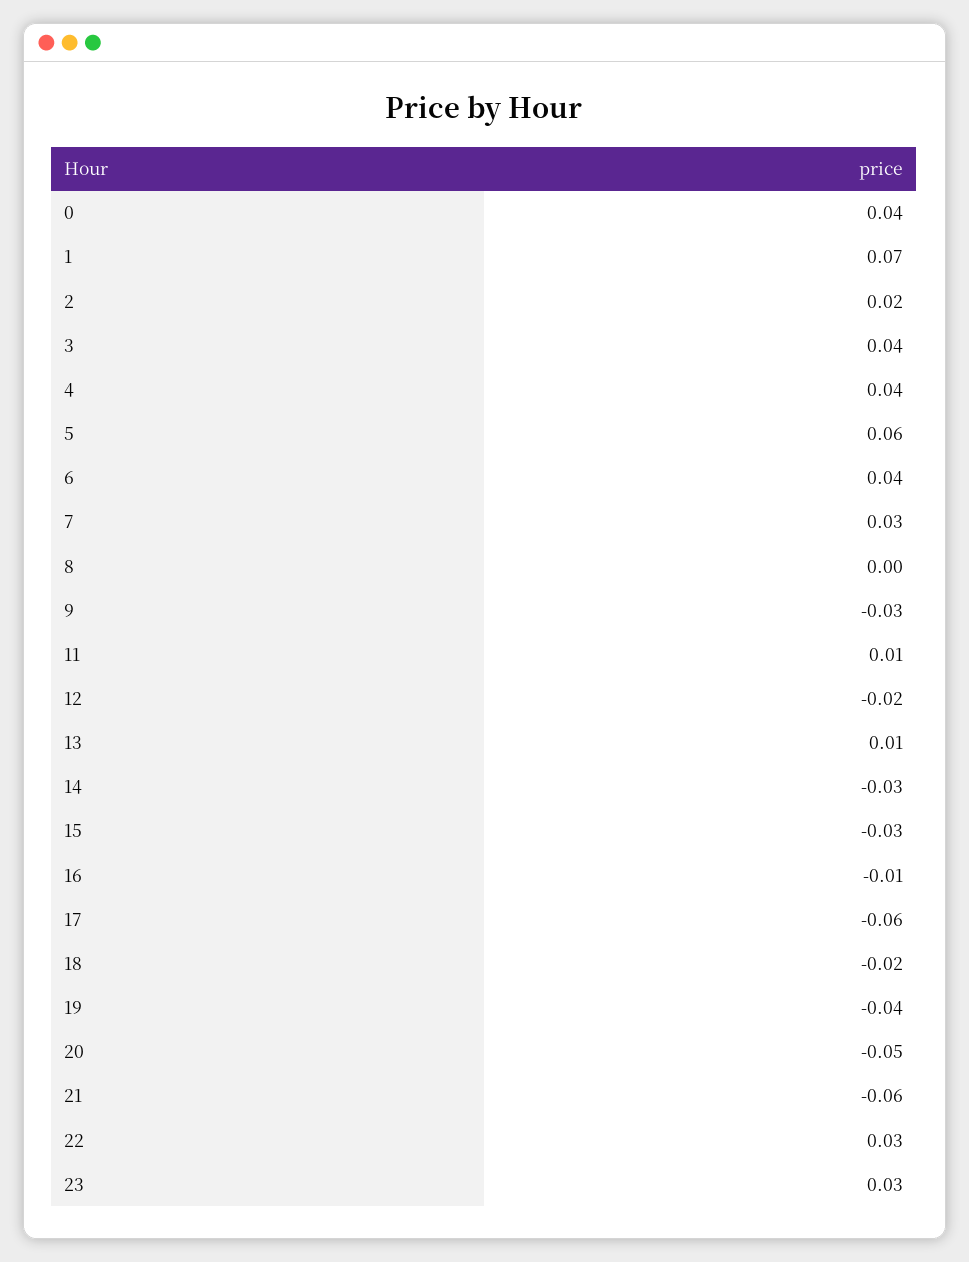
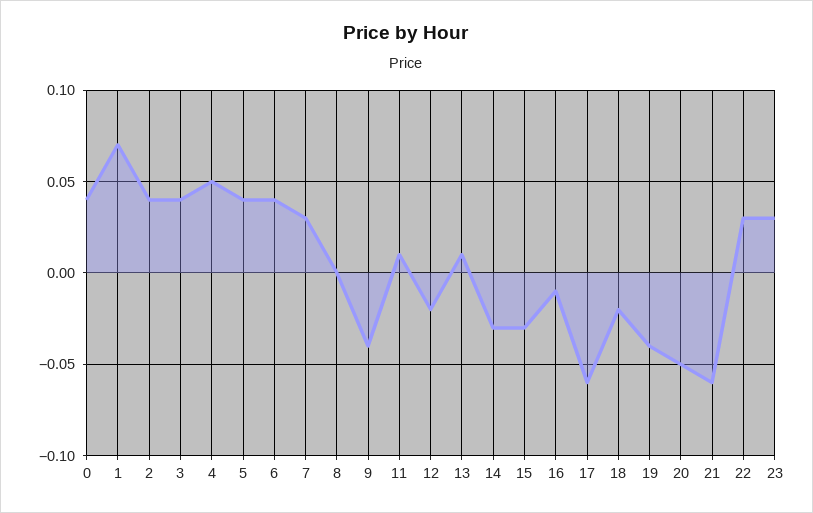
  {
    "0": 0.04,
    "1": 0.07,
-   "2": 0.02,
+   "2": 0.04,
    "3": 0.04,
-   "4": 0.04,
+   "4": 0.05,
-   "5": 0.06,
+   "5": 0.04,
    "6": 0.04,
    "7": 0.03,
    "8": 0,
-   "9": -0.03,
+   "9": -0.04,
    "11": 0.01,
    "12": -0.02,
    "13": 0.01,
    "14": -0.03,
    "15": -0.03,
    "16": -0.01,
    "17": -0.06,
    "18": -0.02,
    "19": -0.04,
    "20": -0.05,
    "21": -0.06,
    "22": 0.03,
    "23": 0.03
  }

